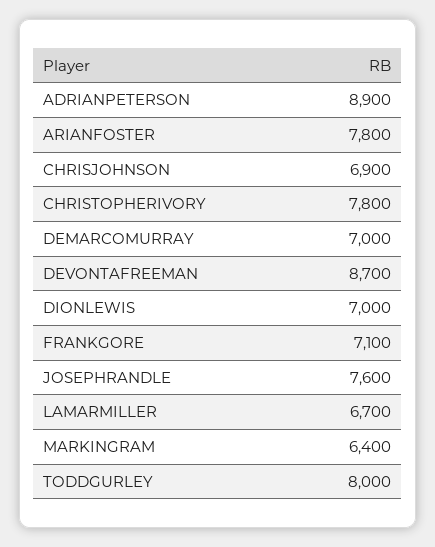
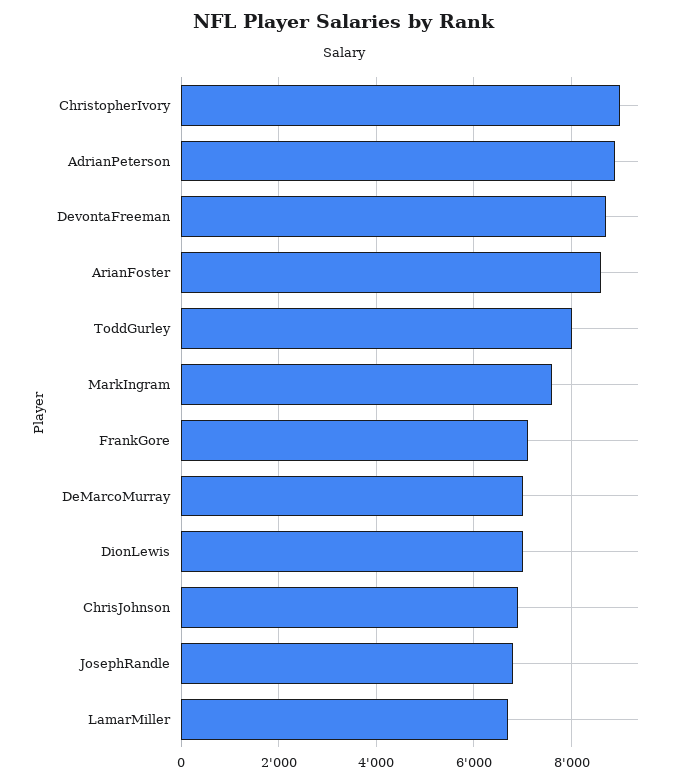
  {
    "ADRIANPETERSON": 8900,
-   "ARIANFOSTER": 7800,
+   "ARIANFOSTER": 8600,
    "CHRISJOHNSON": 6900,
-   "CHRISTOPHERIVORY": 7800,
+   "CHRISTOPHERIVORY": 9000,
    "DEMARCOMURRAY": 7000,
    "DEVONTAFREEMAN": 8700,
    "DIONLEWIS": 7000,
    "FRANKGORE": 7100,
-   "JOSEPHRANDLE": 7600,
+   "JOSEPHRANDLE": 6800,
    "LAMARMILLER": 6700,
-   "MARKINGRAM": 6400,
+   "MARKINGRAM": 7600,
    "TODDGURLEY": 8000
  }

